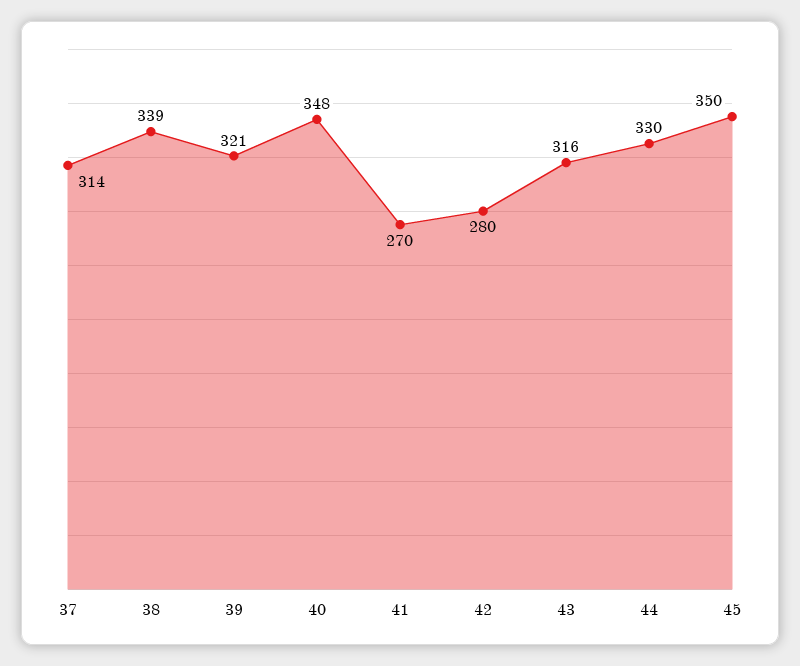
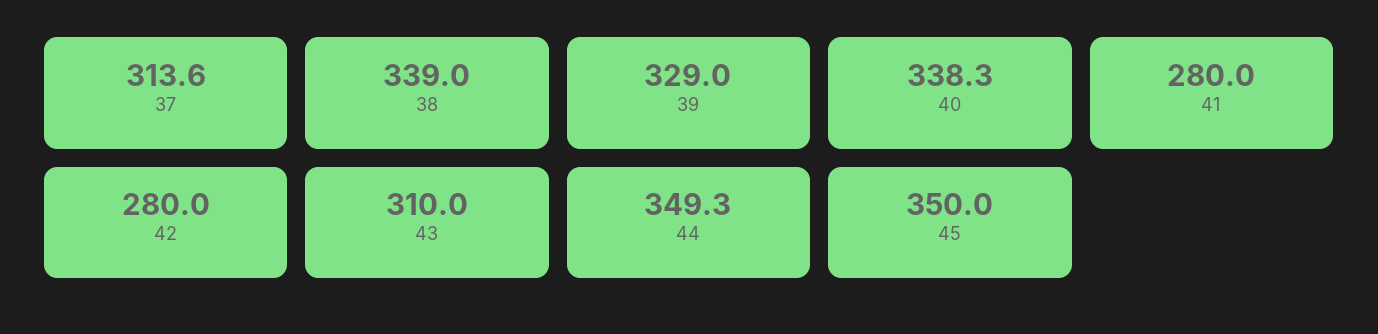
  {
    "37": 313.6,
    "38": 339,
-   "39": 321,
+   "39": 329,
-   "40": 348,
+   "40": 338.3,
-   "41": 270,
+   "41": 280,
    "42": 280,
-   "43": 316,
+   "43": 310,
-   "44": 330,
+   "44": 349.3,
    "45": 350
  }

